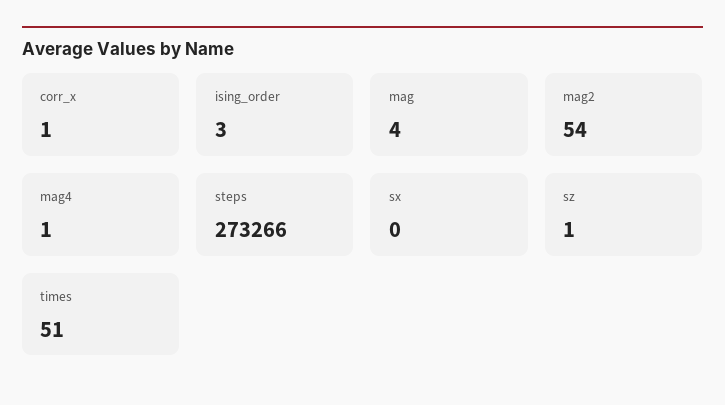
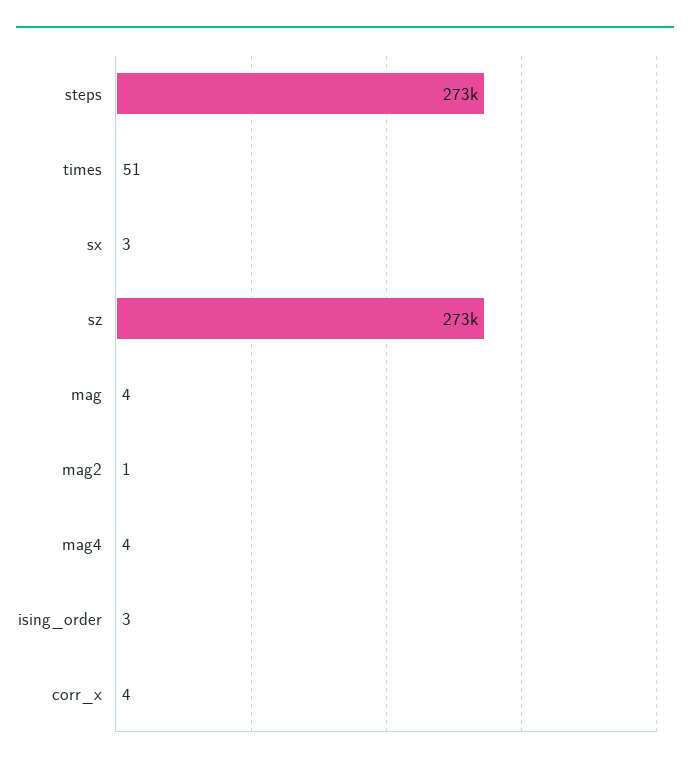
  {
-   "corr_x": 1,
+   "corr_x": 4,
    "ising_order": 3,
    "mag": 4,
-   "mag2": 54,
+   "mag2": 1,
-   "mag4": 1,
+   "mag4": 4,
    "steps": 273266,
-   "sx": 0,
+   "sx": 3,
-   "sz": 1,
+   "sz": 273000,
    "times": 51
  }

